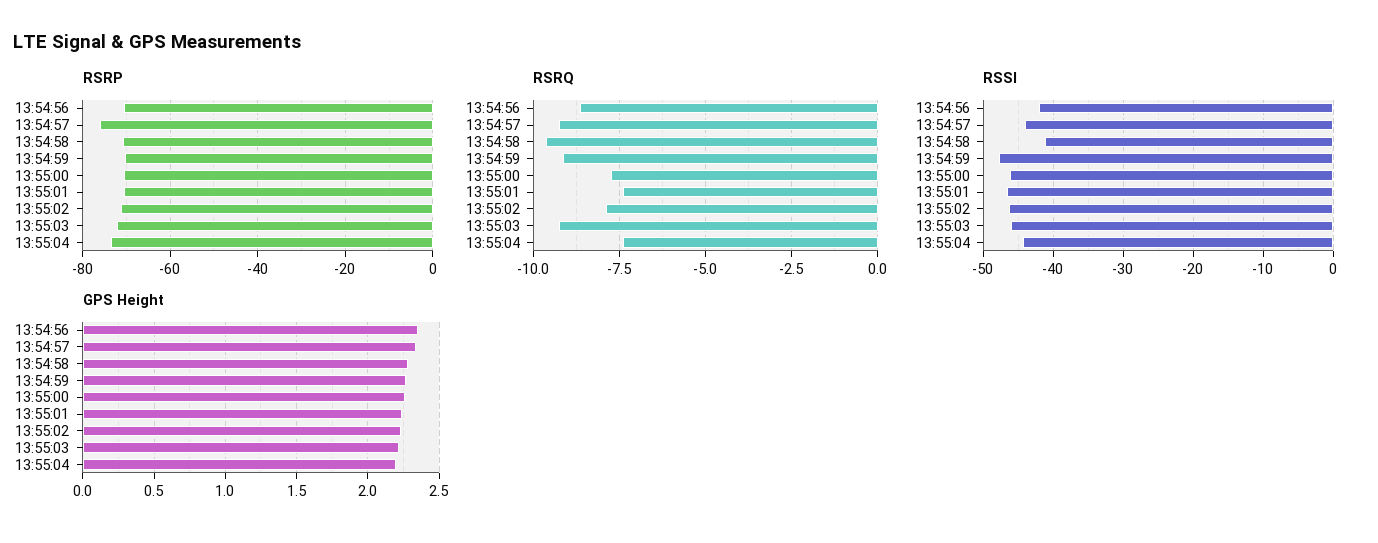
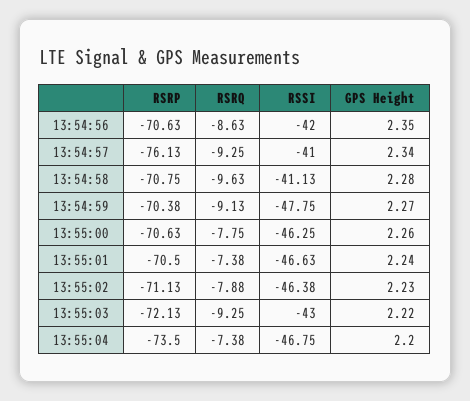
  {
    "RSRP": {
      "13:54:56": -70.63,
      "13:54:57": -76.13,
      "13:54:58": -70.75,
      "13:54:59": -70.38,
      "13:55:00": -70.63,
      "13:55:01": -70.5,
      "13:55:02": -71.13,
      "13:55:03": -72.13,
      "13:55:04": -73.5
    },
    "RSRQ": {
      "13:54:56": -8.63,
      "13:54:57": -9.25,
      "13:54:58": -9.63,
      "13:54:59": -9.13,
      "13:55:00": -7.75,
      "13:55:01": -7.38,
      "13:55:02": -7.88,
      "13:55:03": -9.25,
      "13:55:04": -7.38
    },
    "RSSI": {
      "13:54:56": -42,
-     "13:54:57": -44,
+     "13:54:57": -41,
      "13:54:58": -41.13,
      "13:54:59": -47.75,
      "13:55:00": -46.25,
      "13:55:01": -46.63,
      "13:55:02": -46.38,
-     "13:55:03": -46,
+     "13:55:03": -43,
-     "13:55:04": -44
+     "13:55:04": -46.75
    },
    "GPS Height": {
      "13:54:56": 2.35,
      "13:54:57": 2.34,
      "13:54:58": 2.28,
      "13:54:59": 2.27,
      "13:55:00": 2.26,
      "13:55:01": 2.24,
      "13:55:02": 2.23,
      "13:55:03": 2.22,
      "13:55:04": 2.2
    }
  }

